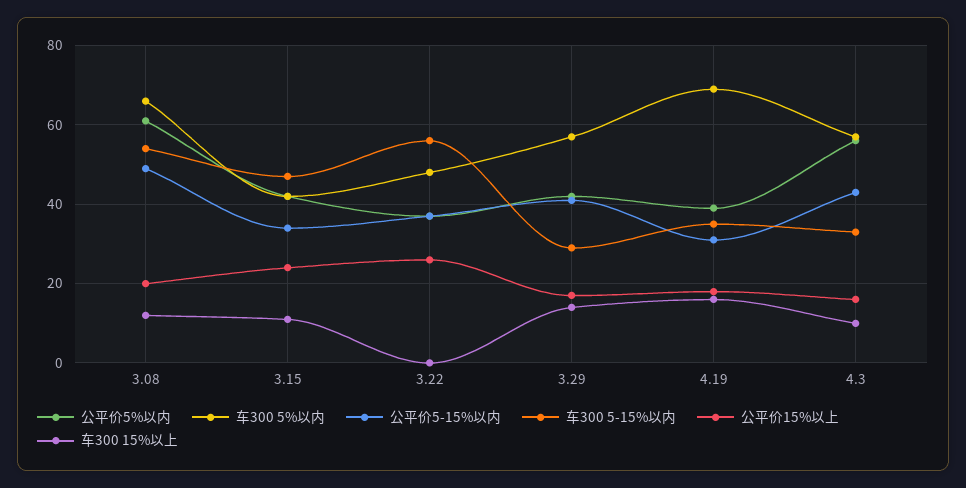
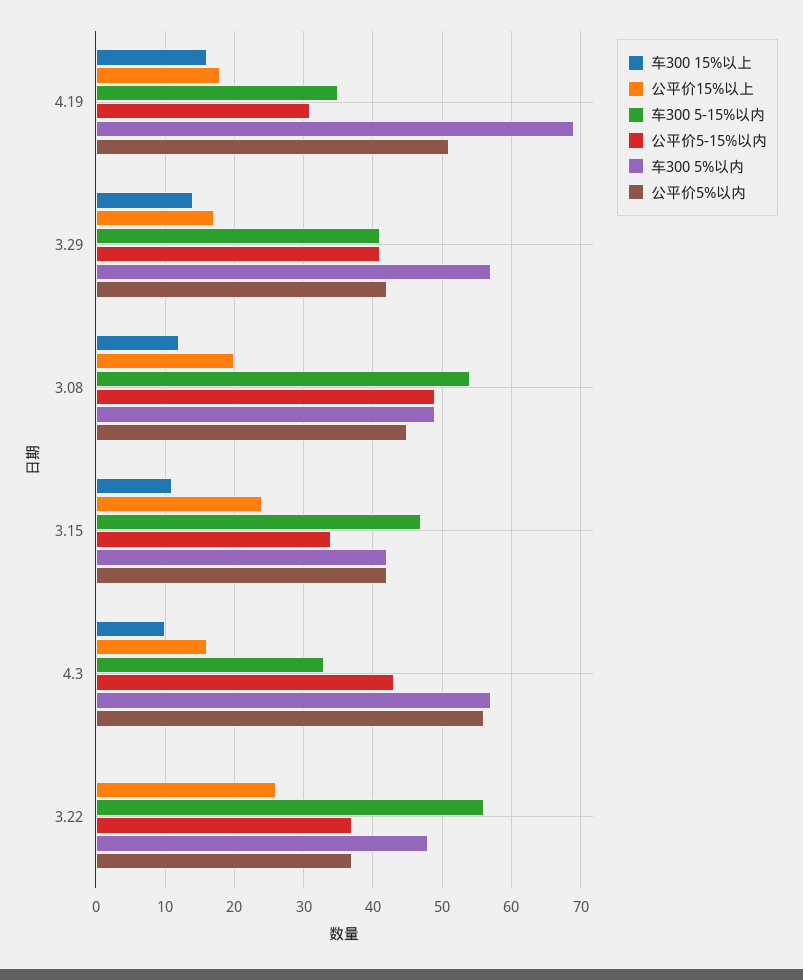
  {
    "公平价5%以内": {
-     "3.08": 60,
+     "3.08": 45,
      "3.15": 42,
      "3.22": 37,
      "3.29": 42,
-     "4.19": 40,
+     "4.19": 51,
      "4.3": 56
    },
    "车300 5%以内": {
-     "3.08": 65,
+     "3.08": 49,
      "3.15": 42,
      "3.22": 48,
      "3.29": 57,
      "4.19": 69,
      "4.3": 57
    },
    "公平价5-15%以内": {
      "3.08": 49,
      "3.15": 34,
      "3.22": 37,
      "3.29": 41,
      "4.19": 31,
      "4.3": 43
    },
    "车300 5-15%以内": {
      "3.08": 54,
      "3.15": 47,
      "3.22": 56,
-     "3.29": 30,
+     "3.29": 41,
      "4.19": 35,
      "4.3": 33
    },
    "公平价15%以上": {
      "3.08": 20,
      "3.15": 24,
      "3.22": 26,
      "3.29": 17,
      "4.19": 18,
      "4.3": 16
    },
    "车300 15%以上": {
      "3.08": 12,
      "3.15": 11,
      "3.22": 0,
      "3.29": 14,
      "4.19": 16,
      "4.3": 10
    }
  }

